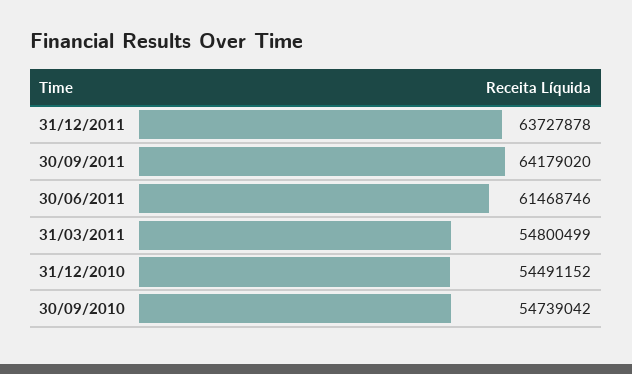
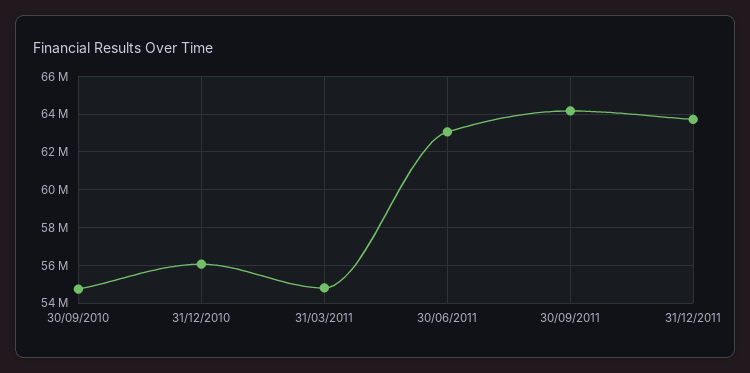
  {
    "31/12/2011": 63727878,
    "30/09/2011": 64179020,
-   "30/06/2011": 61468746,
+   "30/06/2011": 63000000,
    "31/03/2011": 54800499,
-   "31/12/2010": 54491152,
+   "31/12/2010": 56000000,
    "30/09/2010": 54739042
  }

